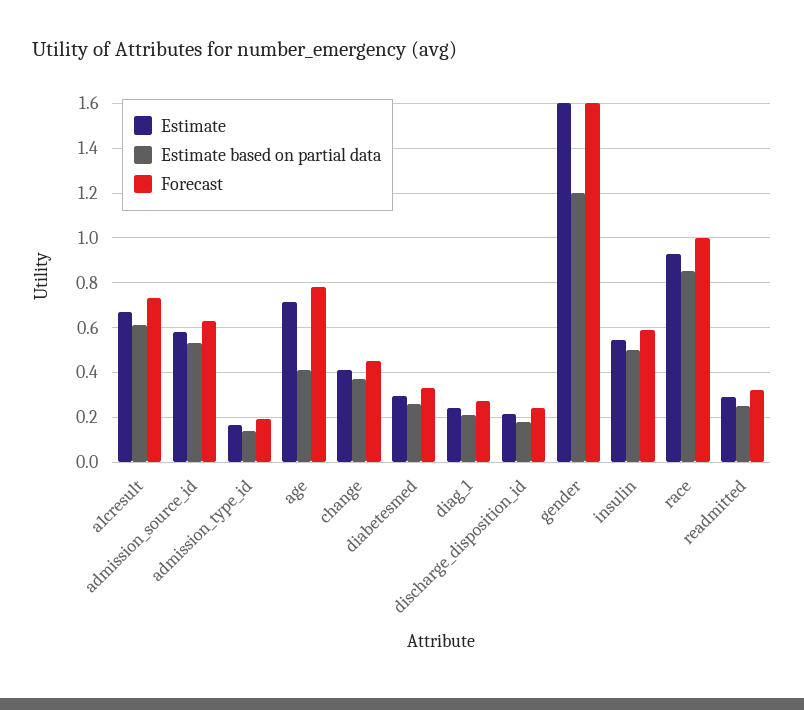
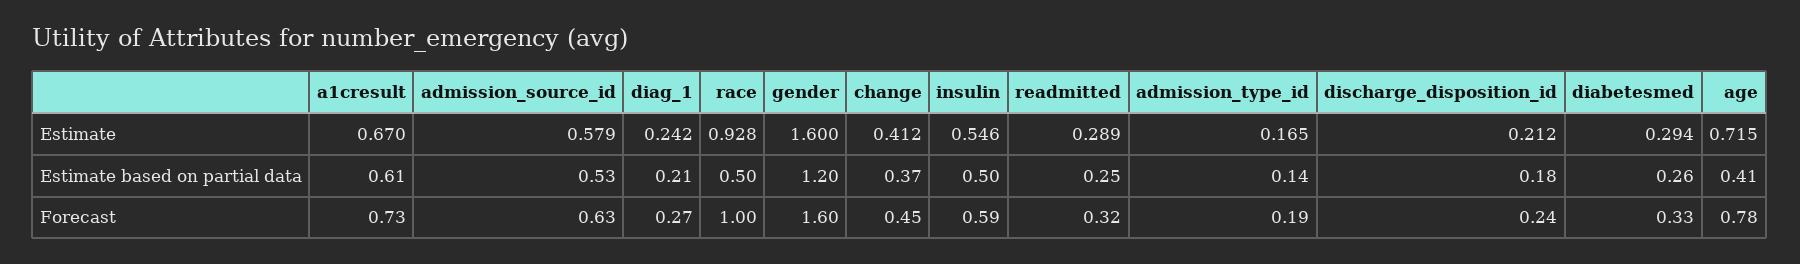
  {
    "Estimate": {
      "a1cresult": 0.67,
      "admission_source_id": 0.579,
      "admission_type_id": 0.165,
      "age": 0.715,
      "change": 0.412,
      "diabetesmed": 0.294,
      "diag_1": 0.242,
      "discharge_disposition_id": 0.212,
      "gender": 1.6,
      "insulin": 0.546,
      "race": 0.928,
      "readmitted": 0.289
    },
    "Estimate based on partial data": {
      "a1cresult": 0.61,
      "admission_source_id": 0.53,
      "admission_type_id": 0.14,
      "age": 0.41,
      "change": 0.37,
      "diabetesmed": 0.26,
      "diag_1": 0.21,
      "discharge_disposition_id": 0.18,
      "gender": 1.2,
      "insulin": 0.5,
-     "race": 0.85,
+     "race": 0.5,
      "readmitted": 0.25
    },
    "Forecast": {
      "a1cresult": 0.73,
      "admission_source_id": 0.63,
      "admission_type_id": 0.19,
      "age": 0.78,
      "change": 0.45,
      "diabetesmed": 0.33,
      "diag_1": 0.27,
      "discharge_disposition_id": 0.24,
      "gender": 1.6,
      "insulin": 0.59,
      "race": 1,
      "readmitted": 0.32
    }
  }

